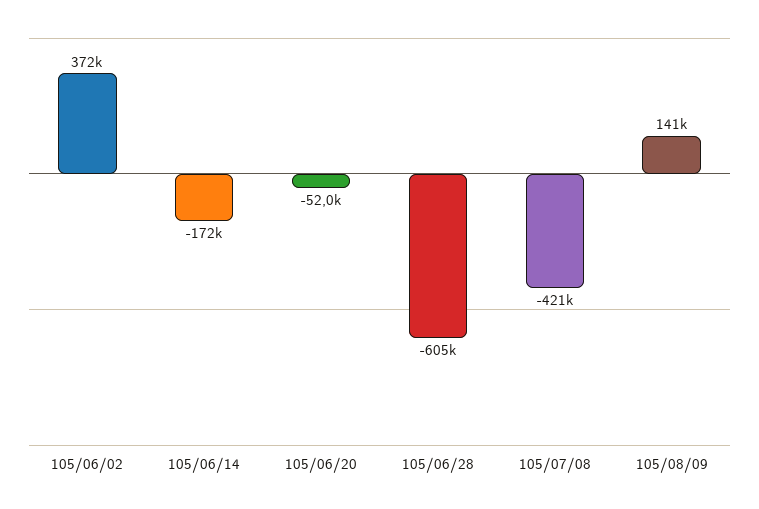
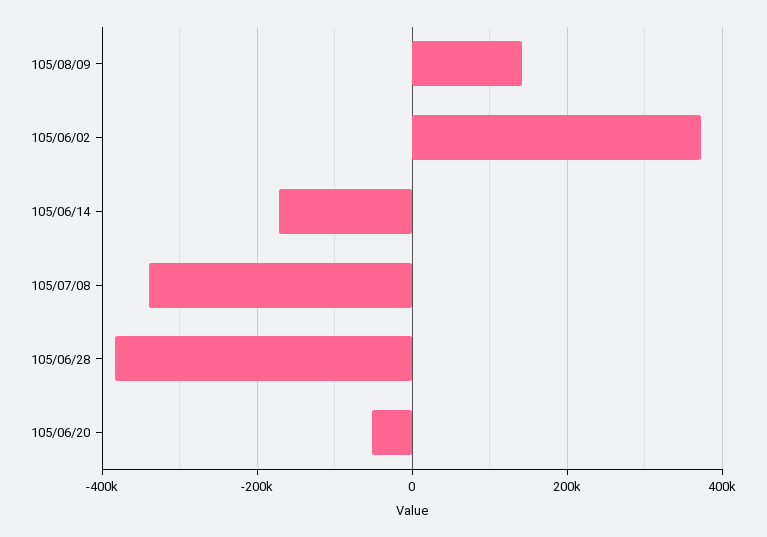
  {
    "105/06/02": 372000,
    "105/06/14": -172000,
    "105/06/20": -52000,
-   "105/06/28": -605000,
+   "105/06/28": -380000,
-   "105/07/08": -421000,
+   "105/07/08": -340000,
    "105/08/09": 141000
  }

